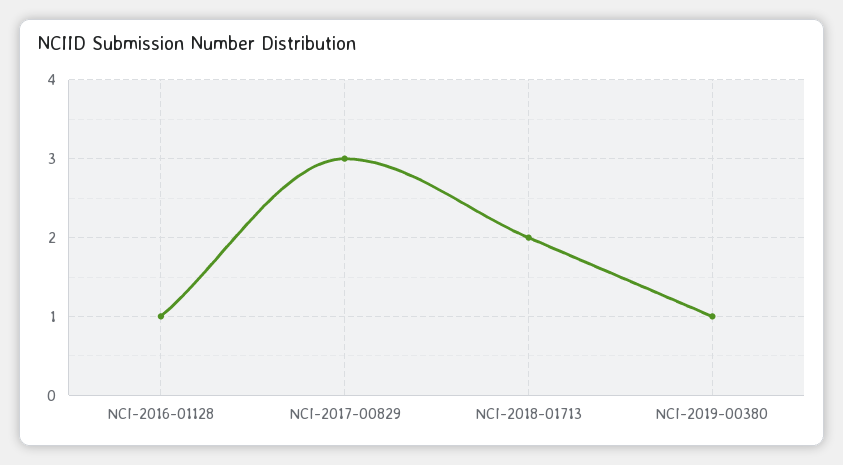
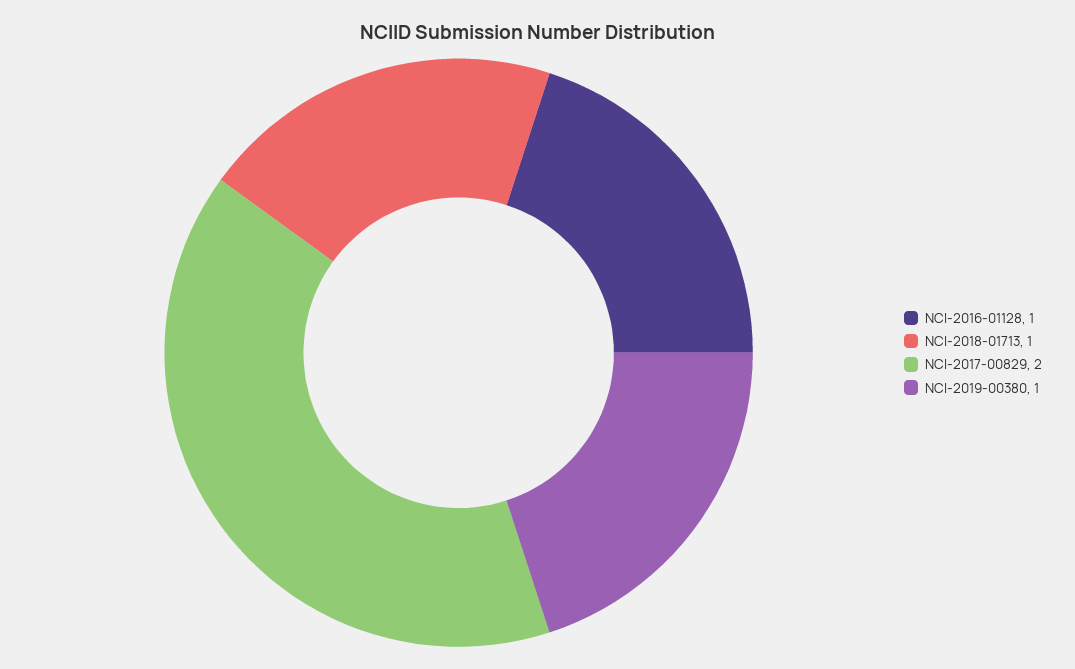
  {
    "NCI-2016-01128": 1,
-   "NCI-2017-00829": 3,
+   "NCI-2017-00829": 2,
-   "NCI-2018-01713": 2,
+   "NCI-2018-01713": 1,
    "NCI-2019-00380": 1
  }

